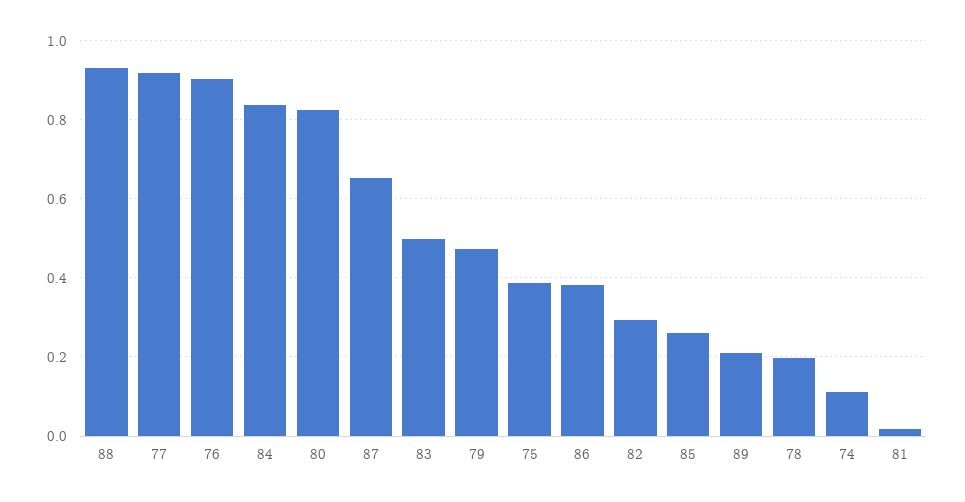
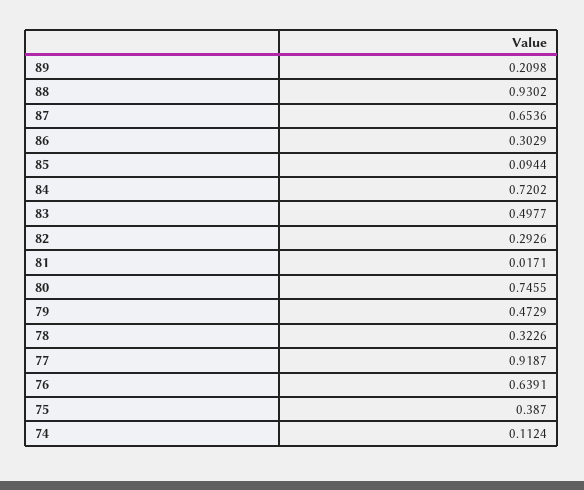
  {
    "88": 0.9302,
    "77": 0.9187,
-   "76": 0.9,
+   "76": 0.6391,
-   "84": 0.84,
+   "84": 0.7202,
-   "80": 0.82,
+   "80": 0.7455,
    "87": 0.6536,
    "83": 0.4977,
    "79": 0.4729,
    "75": 0.387,
-   "86": 0.38,
+   "86": 0.3029,
    "82": 0.2926,
-   "85": 0.26,
+   "85": 0.0944,
    "89": 0.2098,
-   "78": 0.2,
+   "78": 0.3226,
    "74": 0.1124,
    "81": 0.0171
  }

